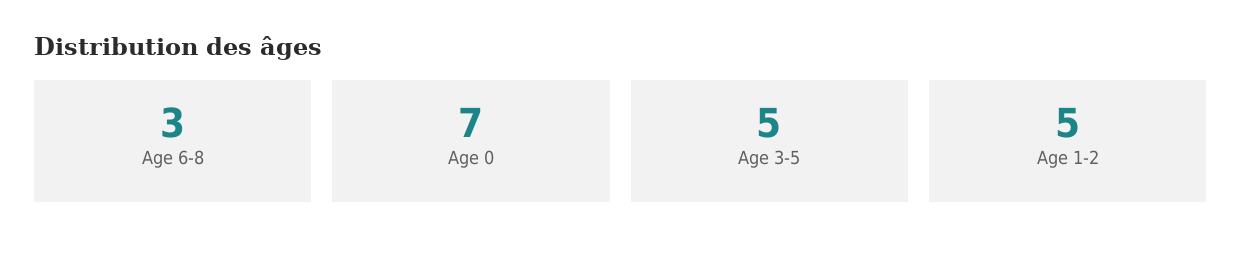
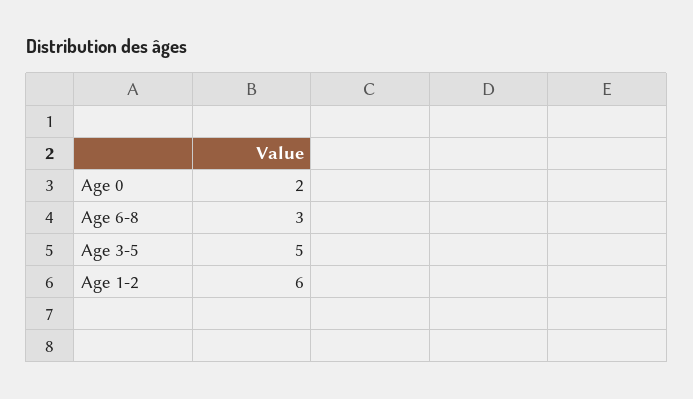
  {
    "Age 6-8": 3,
-   "Age 0": 7,
+   "Age 0": 2,
    "Age 3-5": 5,
-   "Age 1-2": 5
+   "Age 1-2": 6
  }

